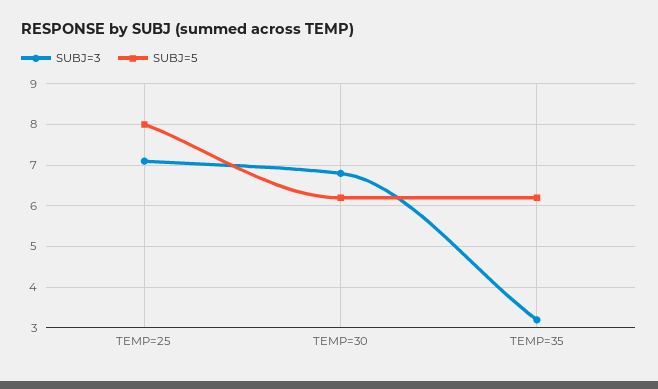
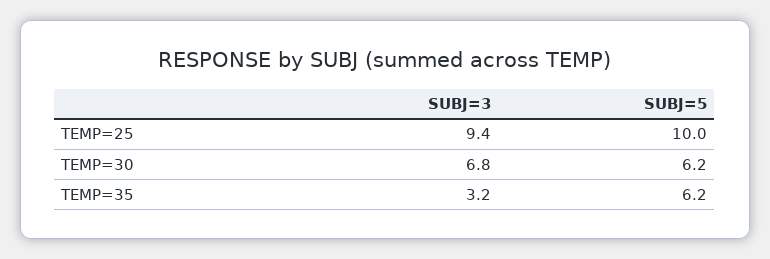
  {
    "SUBJ=3": {
-     "TEMP=25": 7,
+     "TEMP=25": 9.4,
      "TEMP=30": 6.8,
      "TEMP=35": 3.2
    },
    "SUBJ=5": {
-     "TEMP=25": 8,
+     "TEMP=25": 10,
      "TEMP=30": 6.2,
      "TEMP=35": 6.2
    }
  }

